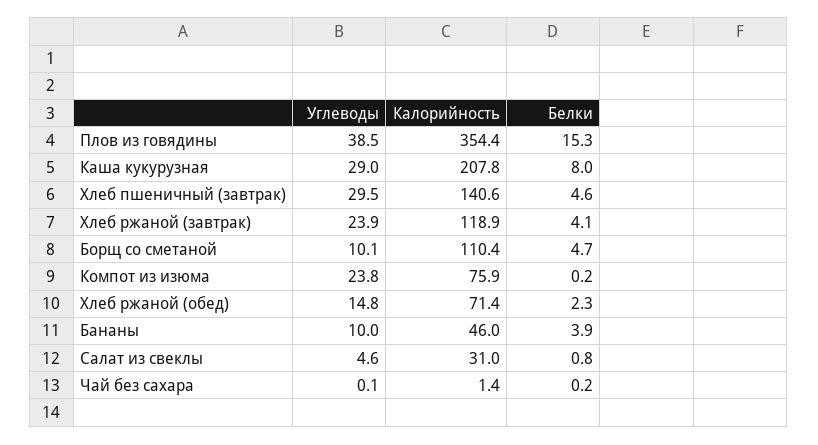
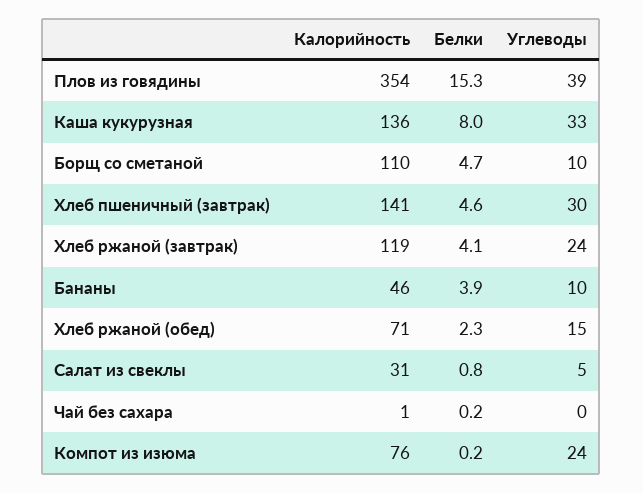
  {
    "Углеводы": {
      "Плов из говядины": 38.5,
-     "Каша кукурузная": 29,
+     "Каша кукурузная": 33,
      "Хлеб пшеничный (завтрак)": 29.5,
      "Хлеб ржаной (завтрак)": 23.9,
      "Борщ со сметаной": 10.1,
      "Компот из изюма": 23.8,
      "Хлеб ржаной (обед)": 14.8,
      "Бананы": 10,
      "Салат из свеклы": 4.6,
      "Чай без сахара": 0.1
    },
    "Калорийность": {
      "Плов из говядины": 354.4,
-     "Каша кукурузная": 207.8,
+     "Каша кукурузная": 136,
      "Хлеб пшеничный (завтрак)": 140.6,
      "Хлеб ржаной (завтрак)": 118.9,
      "Борщ со сметаной": 110.4,
      "Компот из изюма": 75.9,
      "Хлеб ржаной (обед)": 71.4,
      "Бананы": 46,
      "Салат из свеклы": 31,
      "Чай без сахара": 1.4
    },
    "Белки": {
      "Плов из говядины": 15.3,
      "Каша кукурузная": 8,
      "Хлеб пшеничный (завтрак)": 4.6,
      "Хлеб ржаной (завтрак)": 4.1,
      "Борщ со сметаной": 4.7,
      "Компот из изюма": 0.2,
      "Хлеб ржаной (обед)": 2.3,
      "Бананы": 3.9,
      "Салат из свеклы": 0.8,
      "Чай без сахара": 0.2
    }
  }

